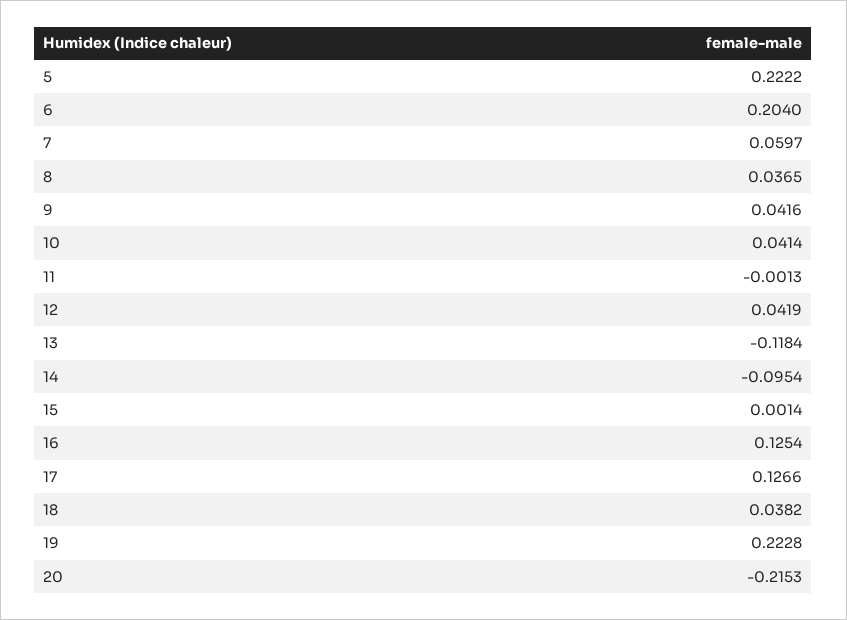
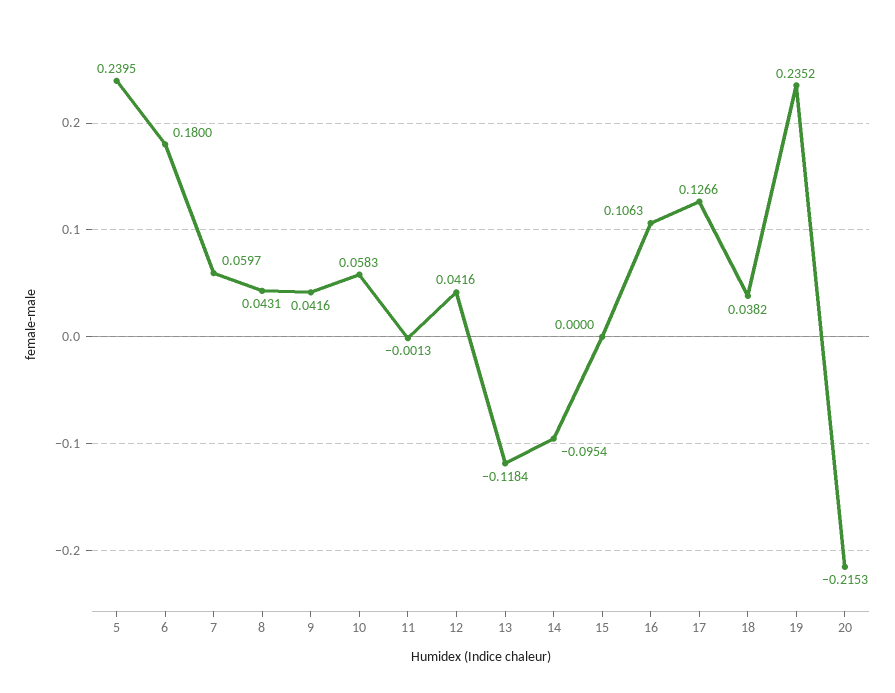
  {
-   "5": 0.2222,
+   "5": 0.2395,
-   "6": 0.204,
+   "6": 0.18,
    "7": 0.0597,
-   "8": 0.0365,
+   "8": 0.0431,
    "9": 0.0416,
-   "10": 0.0414,
+   "10": 0.0583,
    "11": -0.0013,
-   "12": 0.0419,
+   "12": 0.0416,
    "13": -0.1184,
    "14": -0.0954,
-   "15": 0.0014,
+   "15": 0,
-   "16": 0.1254,
+   "16": 0.1063,
    "17": 0.1266,
    "18": 0.0382,
-   "19": 0.2228,
+   "19": 0.2352,
    "20": -0.2153
  }

